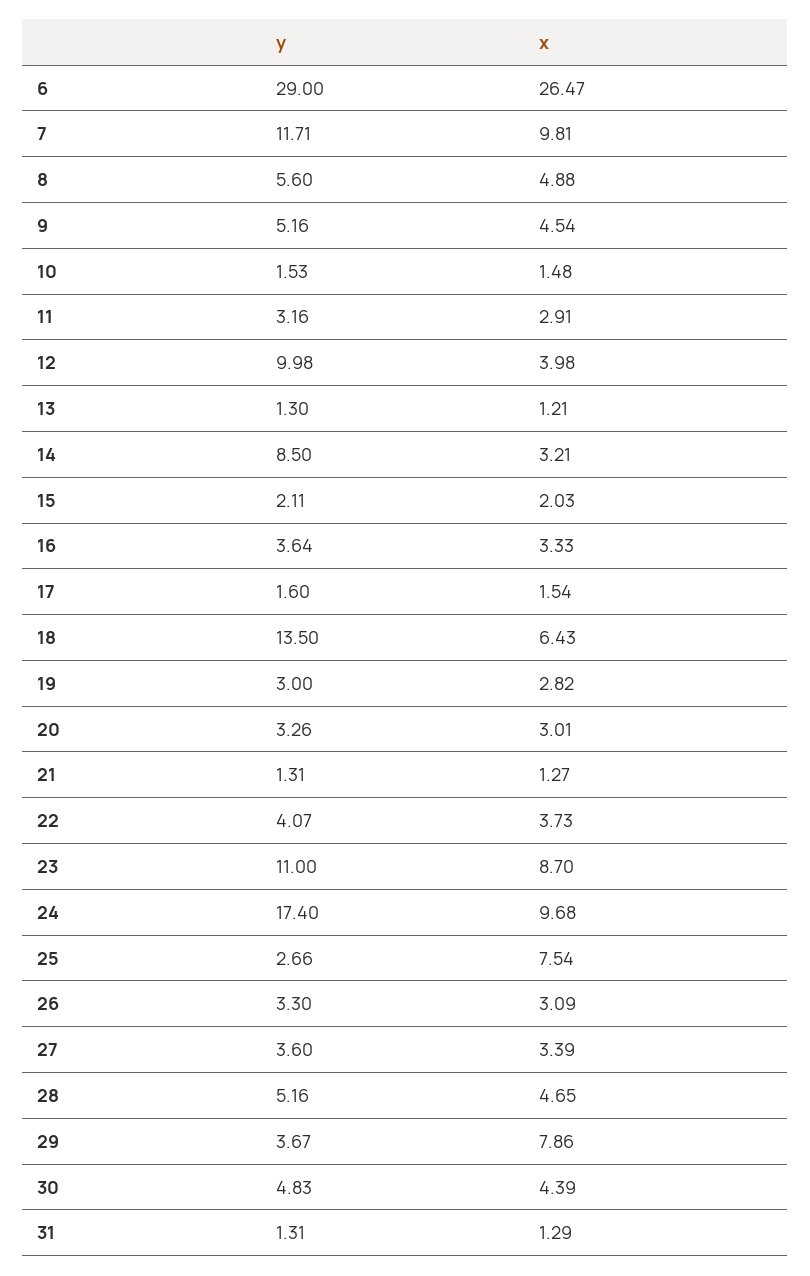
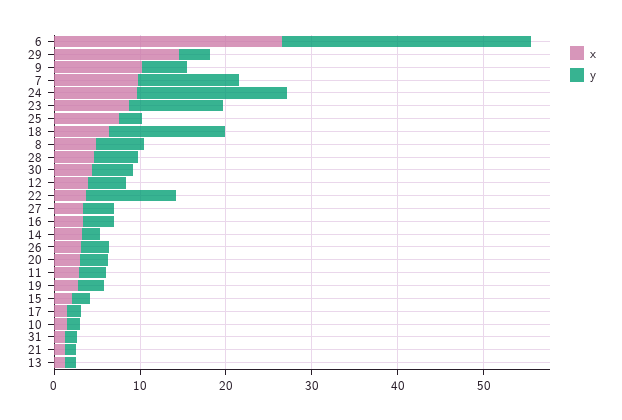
  {
    "y": {
      "6": 29,
      "7": 11.71,
      "8": 5.6,
      "9": 5.16,
      "10": 1.53,
      "11": 3.16,
-     "12": 9.98,
+     "12": 4,
      "13": 1.3,
-     "14": 8.5,
+     "14": 2,
      "15": 2.11,
      "16": 3.64,
      "17": 1.6,
      "18": 13.5,
      "19": 3,
      "20": 3.26,
      "21": 1.31,
-     "22": 4.07,
+     "22": 10,
      "23": 11,
      "24": 17.4,
      "25": 2.66,
      "26": 3.3,
      "27": 3.6,
      "28": 5.16,
      "29": 3.67,
      "30": 4.83,
      "31": 1.31
    },
    "x": {
      "6": 26.47,
      "7": 9.81,
      "8": 4.88,
-     "9": 4.54,
+     "9": 10,
      "10": 1.48,
      "11": 2.91,
      "12": 3.98,
      "13": 1.21,
      "14": 3.21,
      "15": 2.03,
      "16": 3.33,
      "17": 1.54,
      "18": 6.43,
      "19": 2.82,
      "20": 3.01,
      "21": 1.27,
      "22": 3.73,
      "23": 8.7,
      "24": 9.68,
      "25": 7.54,
      "26": 3.09,
      "27": 3.39,
      "28": 4.65,
-     "29": 7.86,
+     "29": 14,
      "30": 4.39,
      "31": 1.29
    }
  }

